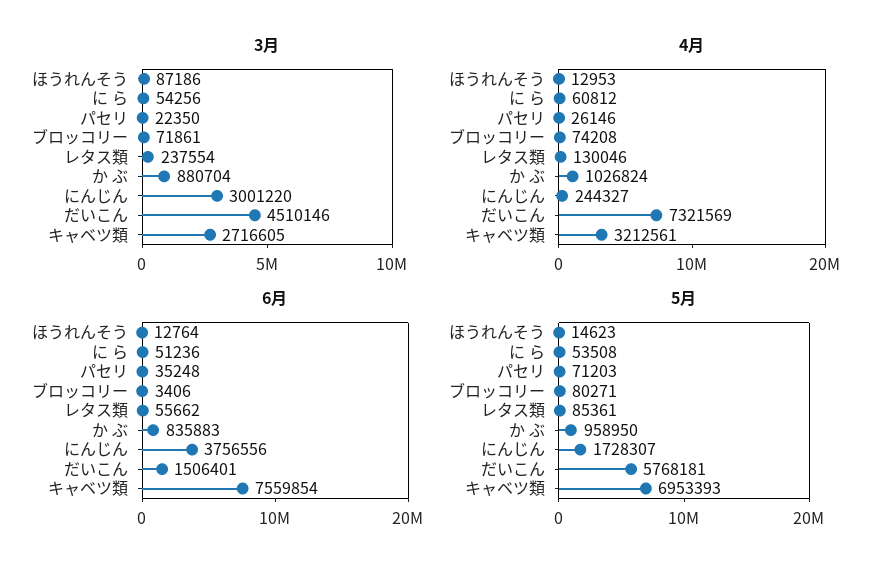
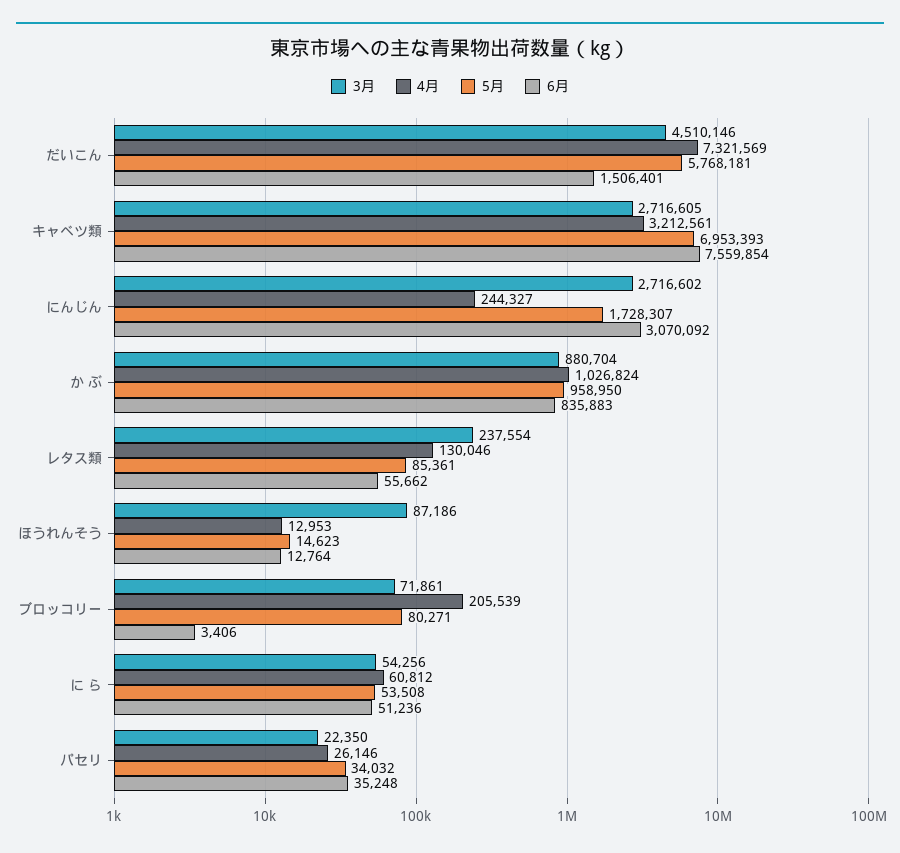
  {
    "3月": {
      "ほうれんそう": 87186,
      "に ら": 54256,
      "パセリ": 22350,
      "ブロッコリー": 71861,
      "レタス類": 237554,
      "か ぶ": 880704,
-     "にんじん": 3001220,
+     "にんじん": 2716602,
      "だいこん": 4510146,
      "キャベツ類": 2716605
    },
    "4月": {
      "ほうれんそう": 12953,
      "に ら": 60812,
      "パセリ": 26146,
-     "ブロッコリー": 74208,
+     "ブロッコリー": 205539,
      "レタス類": 130046,
      "か ぶ": 1026824,
      "にんじん": 244327,
      "だいこん": 7321569,
      "キャベツ類": 3212561
    },
    "6月": {
      "ほうれんそう": 12764,
      "に ら": 51236,
      "パセリ": 35248,
      "ブロッコリー": 3406,
      "レタス類": 55662,
      "か ぶ": 835883,
-     "にんじん": 3756556,
+     "にんじん": 3070092,
      "だいこん": 1506401,
      "キャベツ類": 7559854
    },
    "5月": {
      "ほうれんそう": 14623,
      "に ら": 53508,
-     "パセリ": 71203,
+     "パセリ": 34032,
      "ブロッコリー": 80271,
      "レタス類": 85361,
      "か ぶ": 958950,
      "にんじん": 1728307,
      "だいこん": 5768181,
      "キャベツ類": 6953393
    }
  }

